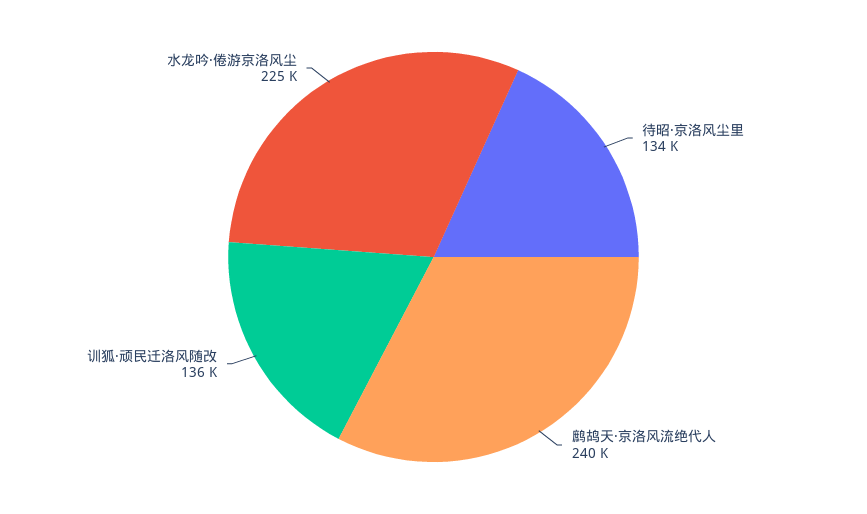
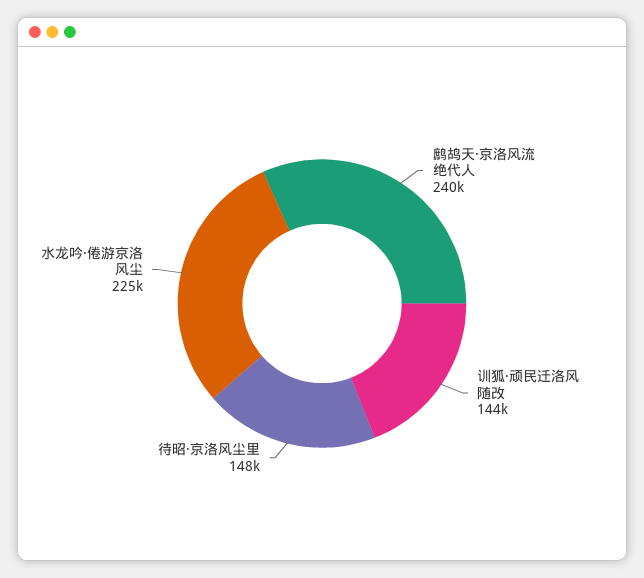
  {
-   "待昭·京洛风尘里": 134000,
+   "待昭·京洛风尘里": 148000,
    "鹧鸪天·京洛风流绝代人": 240000,
-   "训狐·顽民迁洛风随改": 136000,
+   "训狐·顽民迁洛风随改": 144000,
    "水龙吟·倦游京洛风尘": 225000
  }

